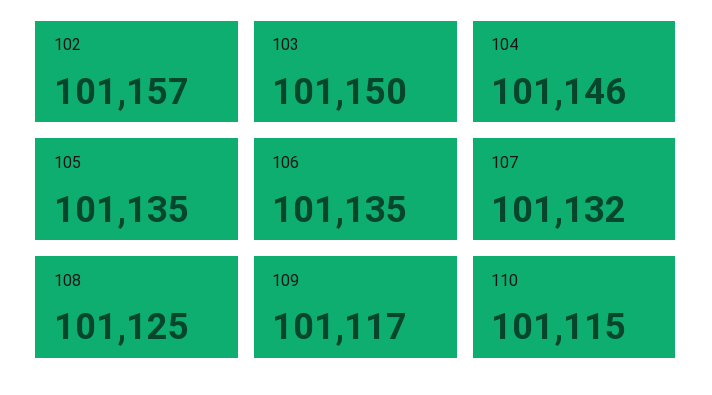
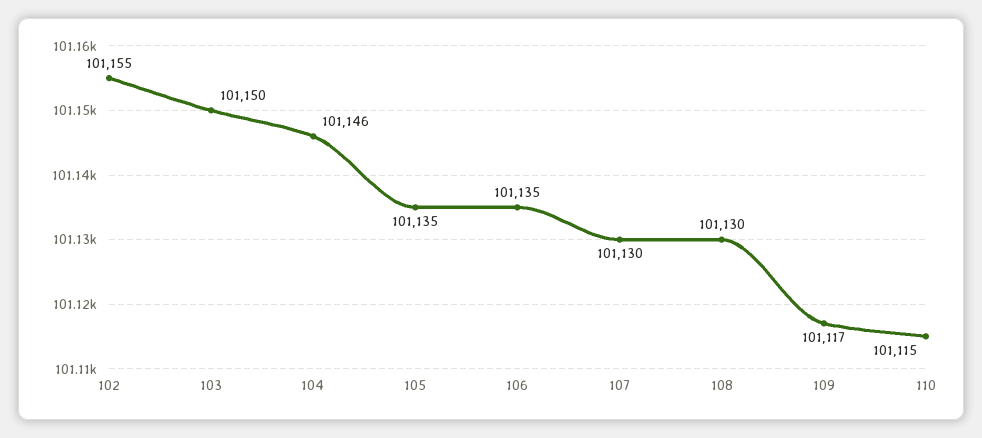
  {
-   "102": 101157,
+   "102": 101155,
    "103": 101150,
    "104": 101146,
    "105": 101135,
    "106": 101135,
-   "107": 101132,
+   "107": 101130,
-   "108": 101125,
+   "108": 101130,
    "109": 101117,
    "110": 101115
  }

